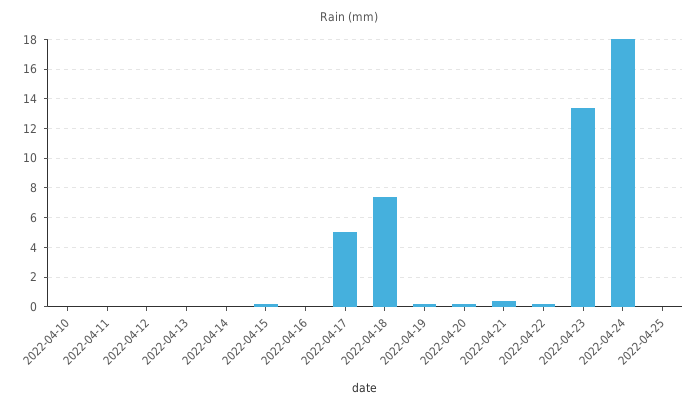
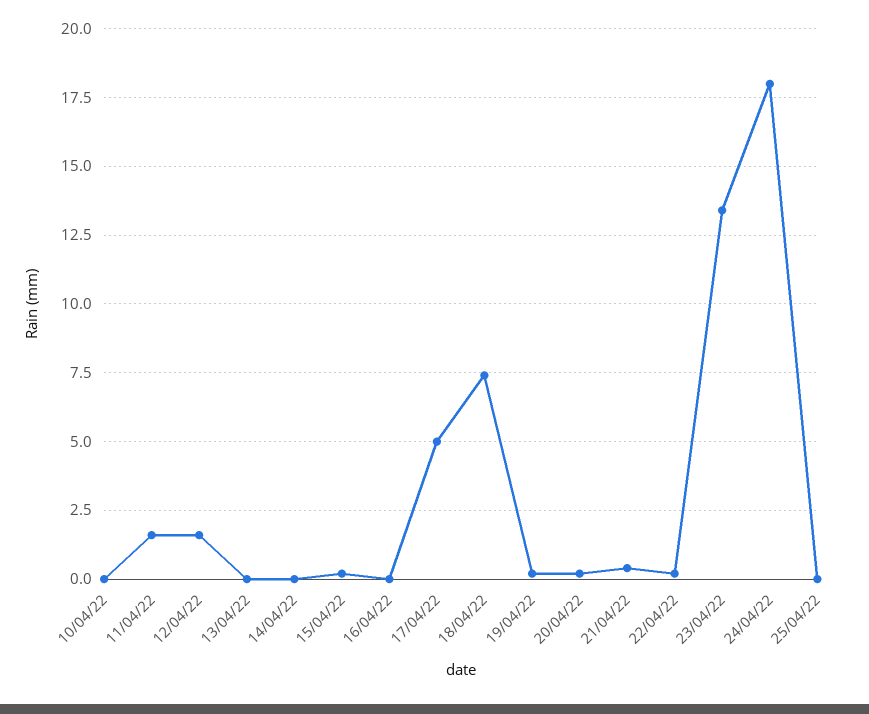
  {
    "2022-04-10": 0,
-   "2022-04-11": 0,
+   "2022-04-11": 1.5,
-   "2022-04-12": 0,
+   "2022-04-12": 1.5,
    "2022-04-13": 0,
    "2022-04-14": 0,
    "2022-04-15": 0,
    "2022-04-16": 0,
    "2022-04-17": 5,
    "2022-04-18": 7.5,
    "2022-04-19": 0,
    "2022-04-20": 0,
    "2022-04-21": 0.5,
    "2022-04-22": 0,
    "2022-04-23": 13.5,
    "2022-04-24": 18,
    "2022-04-25": 0
  }

